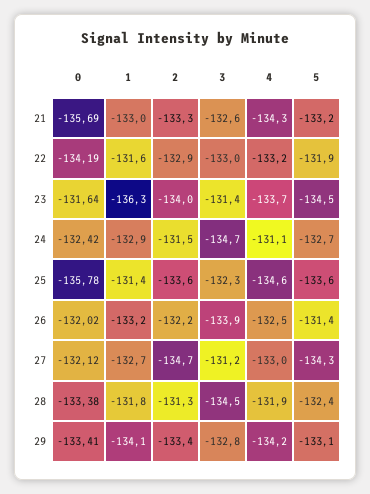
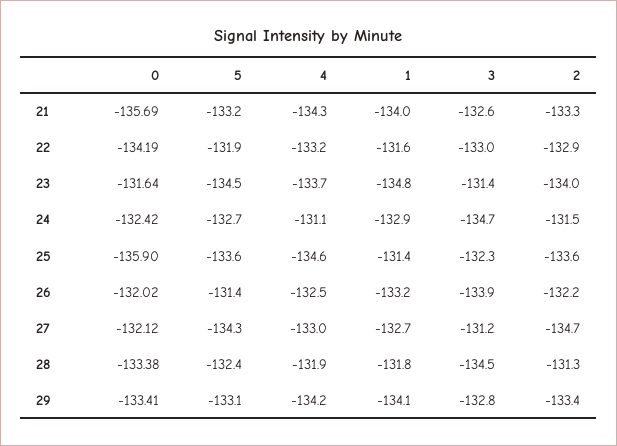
  {
    "0": {
      "21": -135.69,
      "22": -134.19,
      "23": -131.64,
      "24": -132.42,
-     "25": -135.78,
+     "25": -135.9,
      "26": -132.02,
      "27": -132.12,
      "28": -133.38,
      "29": -133.41
    },
    "1": {
-     "21": -133,
+     "21": -134,
      "22": -131.6,
-     "23": -136.3,
+     "23": -134.8,
      "24": -132.9,
      "25": -131.4,
      "26": -133.2,
      "27": -132.7,
      "28": -131.8,
      "29": -134.1
    },
    "2": {
      "21": -133.3,
      "22": -132.9,
      "23": -134,
      "24": -131.5,
      "25": -133.6,
      "26": -132.2,
      "27": -134.7,
      "28": -131.3,
      "29": -133.4
    },
    "3": {
      "21": -132.6,
      "22": -133,
      "23": -131.4,
      "24": -134.7,
      "25": -132.3,
      "26": -133.9,
      "27": -131.2,
      "28": -134.5,
      "29": -132.8
    },
    "4": {
      "21": -134.3,
      "22": -133.2,
      "23": -133.7,
      "24": -131.1,
      "25": -134.6,
      "26": -132.5,
      "27": -133,
      "28": -131.9,
      "29": -134.2
    },
    "5": {
      "21": -133.2,
      "22": -131.9,
      "23": -134.5,
      "24": -132.7,
      "25": -133.6,
      "26": -131.4,
      "27": -134.3,
      "28": -132.4,
      "29": -133.1
    }
  }

